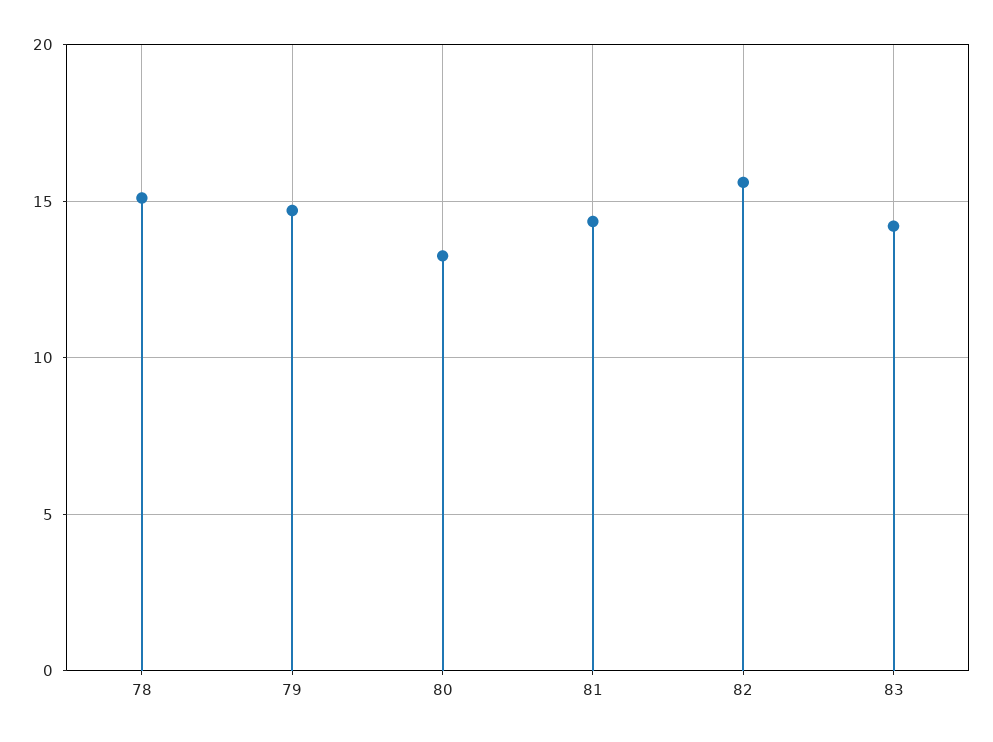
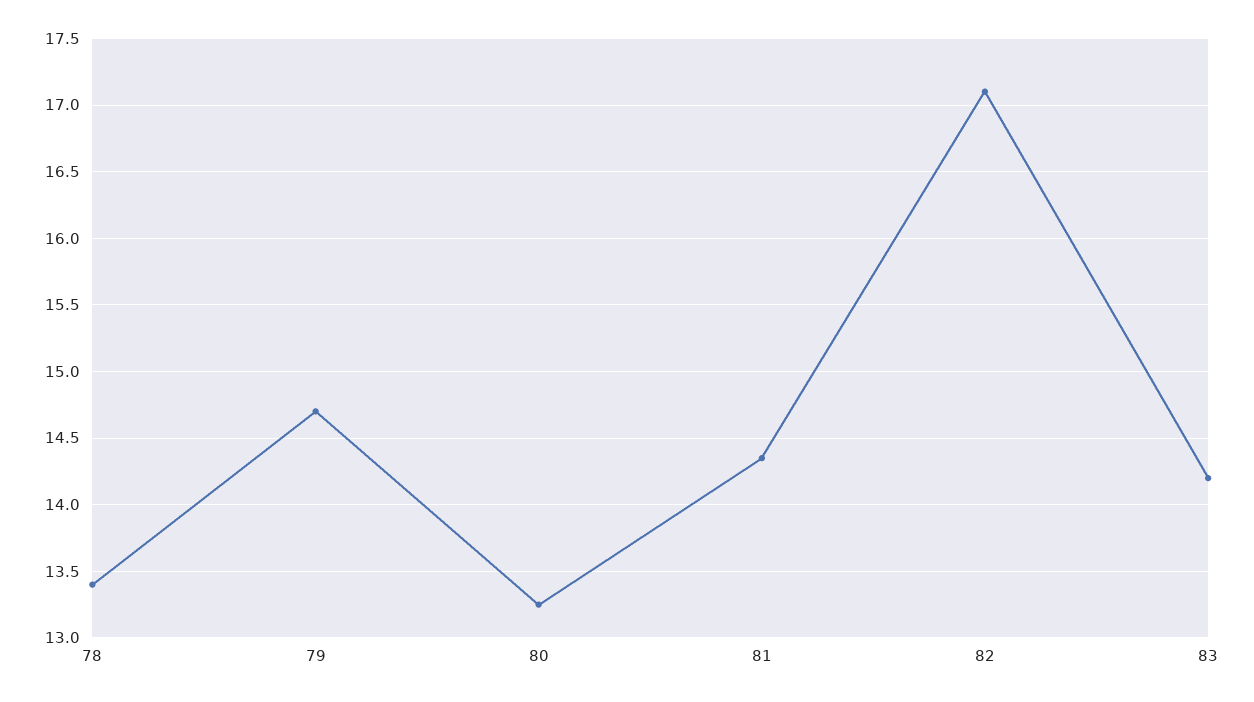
  {
-   "78": 15,
+   "78": 13.4,
    "79": 14.7,
    "80": 13.25,
    "81": 14.35,
-   "82": 15.5,
+   "82": 17.1,
    "83": 14.2
  }

